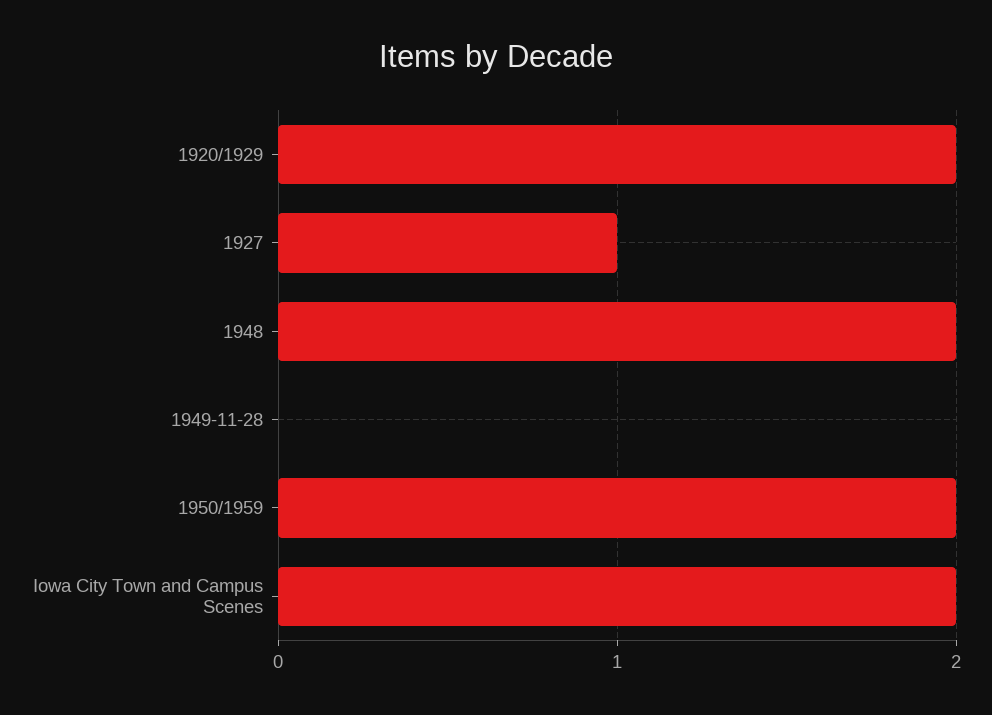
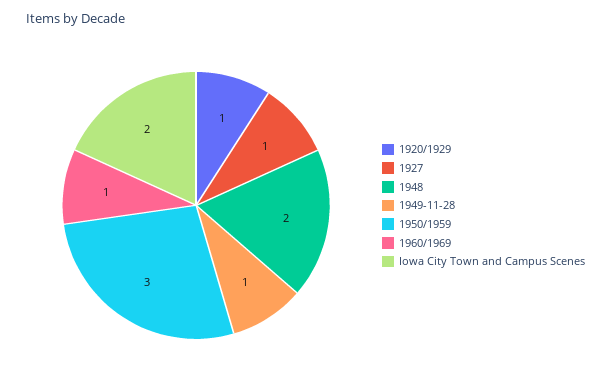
  {
-   "1920/1929": 2,
+   "1920/1929": 1,
    "1927": 1,
    "1948": 2,
-   "1949-11-28": 0,
+   "1949-11-28": 1,
-   "1950/1959": 2,
+   "1950/1959": 3,
-   "Iowa City Town and Campus Scenes": 2
+   "Iowa City Town and Campus Scenes": 2,
+   "1960/1969": 1
  }

